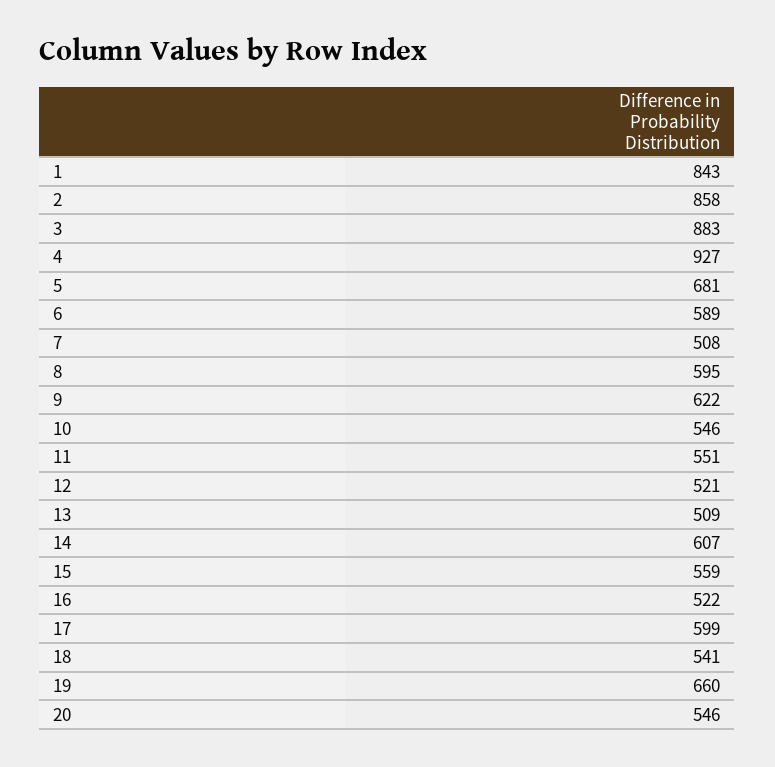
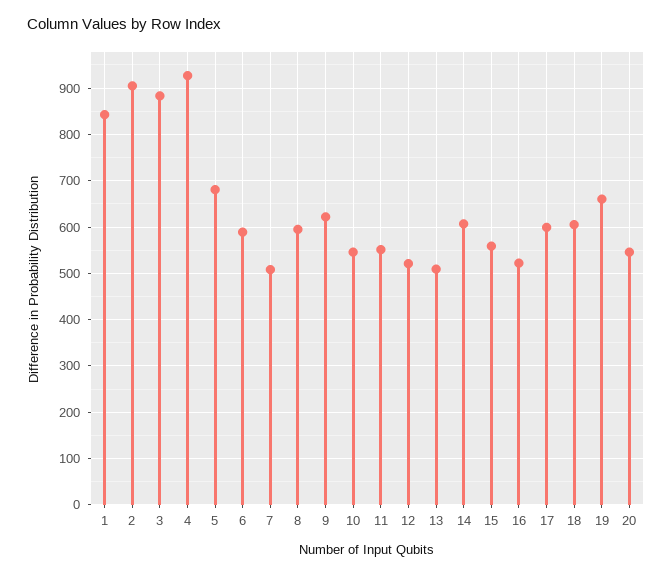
  {
    "1": 843,
-   "2": 858,
+   "2": 900,
    "3": 883,
    "4": 927,
    "5": 681,
    "6": 589,
    "7": 508,
    "8": 595,
    "9": 622,
    "10": 546,
    "11": 551,
    "12": 521,
    "13": 509,
    "14": 607,
    "15": 559,
    "16": 522,
    "17": 599,
-   "18": 541,
+   "18": 600,
    "19": 660,
    "20": 546
  }

